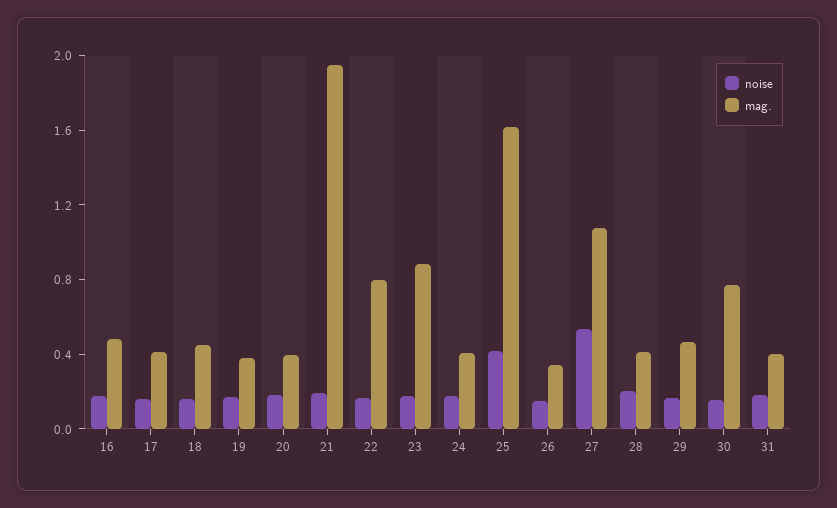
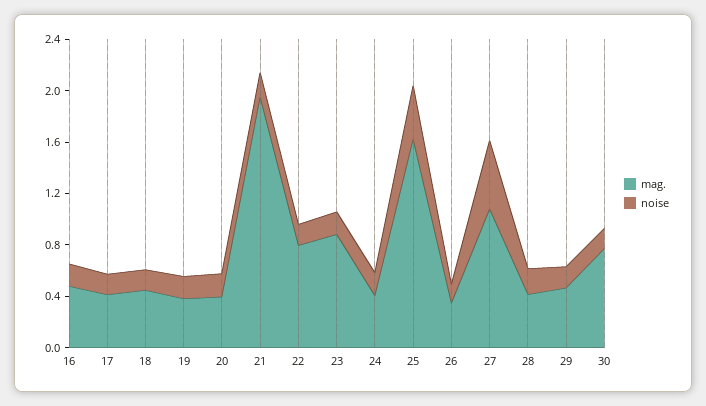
  {
    "noise": {
      "16": 0.2,
      "17": 0.2,
      "18": 0.2,
      "19": 0.2,
      "20": 0.2,
      "21": 0.2,
      "22": 0.2,
      "23": 0.2,
      "24": 0.2,
      "25": 0.4,
      "26": 0.1,
      "27": 0.5,
      "28": 0.2,
      "29": 0.2,
-     "30": 0.2,
+     "30": 0.2
-     "31": 0.2
    },
    "mag.": {
      "16": 0.5,
      "17": 0.4,
      "18": 0.4,
      "19": 0.4,
      "20": 0.4,
      "21": 1.9,
      "22": 0.8,
      "23": 0.9,
      "24": 0.4,
      "25": 1.6,
      "26": 0.3,
      "27": 1.1,
      "28": 0.4,
      "29": 0.5,
-     "30": 0.8,
+     "30": 0.8
-     "31": 0.4
    }
  }

